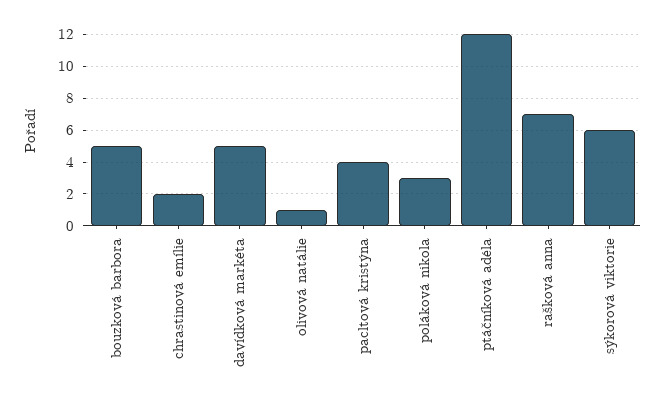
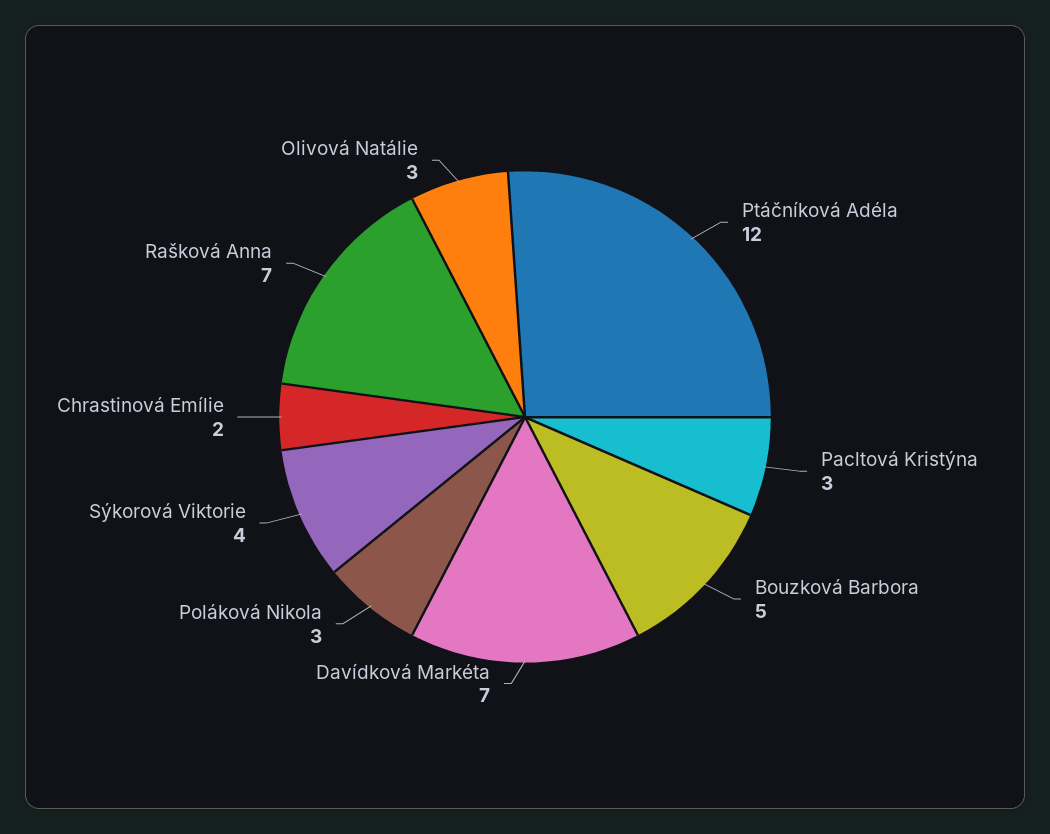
  {
    "bouzková barbora": 5,
    "chrastinová emílie": 2,
-   "davídková markéta": 5,
+   "davídková markéta": 7,
-   "olivová natálie": 1,
+   "olivová natálie": 3,
-   "pacltová kristýna": 4,
+   "pacltová kristýna": 3,
    "poláková nikola": 3,
    "ptáčníková adéla": 12,
    "rašková anna": 7,
-   "sýkorová viktorie": 6
+   "sýkorová viktorie": 4
  }

